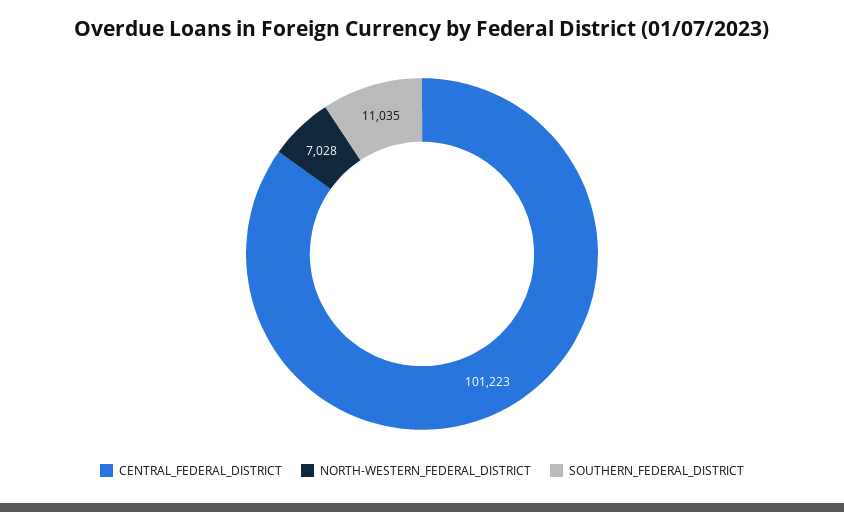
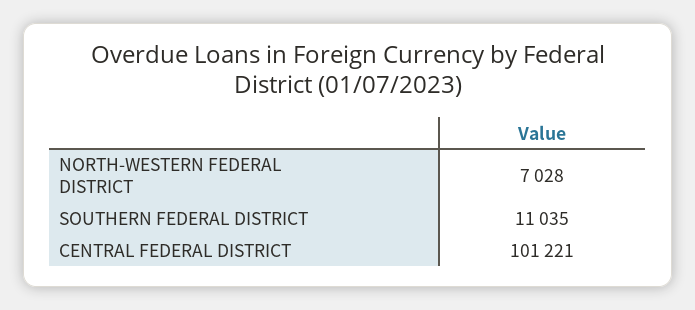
  {
-   "CENTRAL_FEDERAL_DISTRICT": 101223,
+   "CENTRAL_FEDERAL_DISTRICT": 101221,
    "NORTH-WESTERN_FEDERAL_DISTRICT": 7028,
    "SOUTHERN_FEDERAL_DISTRICT": 11035
  }

